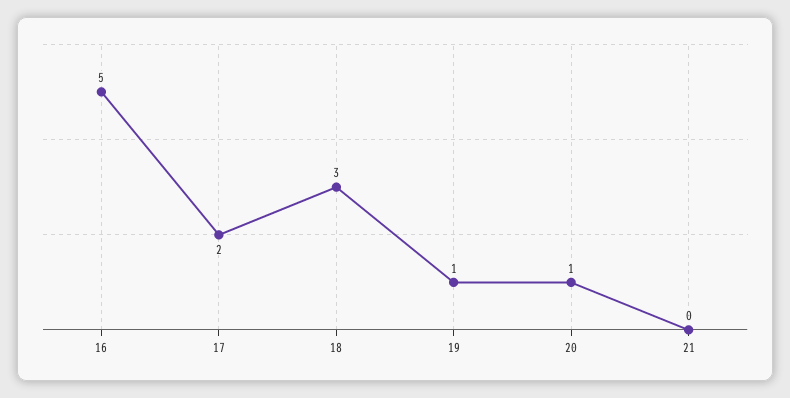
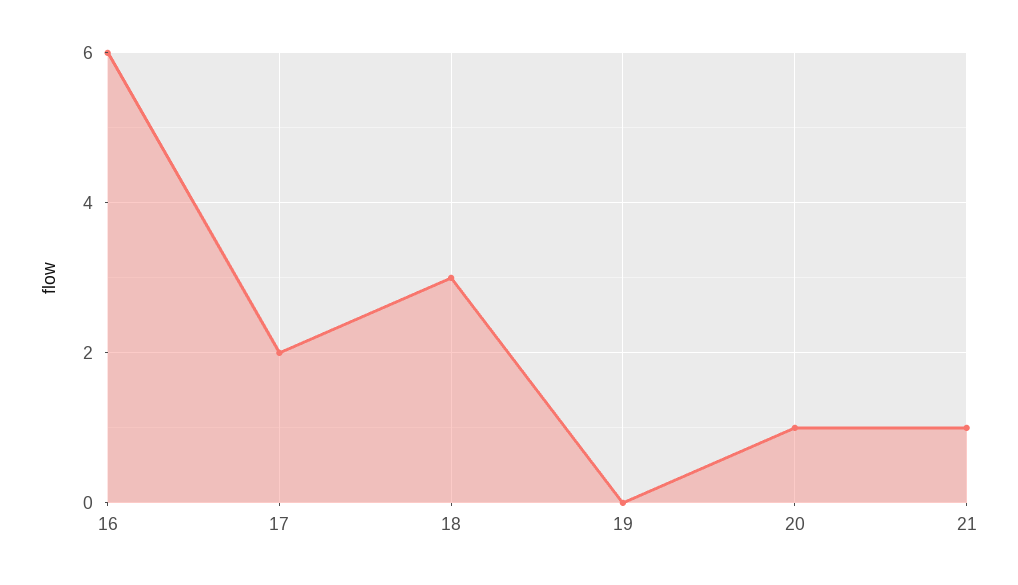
  {
-   "16": 5,
+   "16": 6,
    "17": 2,
    "18": 3,
-   "19": 1,
+   "19": 0,
    "20": 1,
-   "21": 0
+   "21": 1
  }

